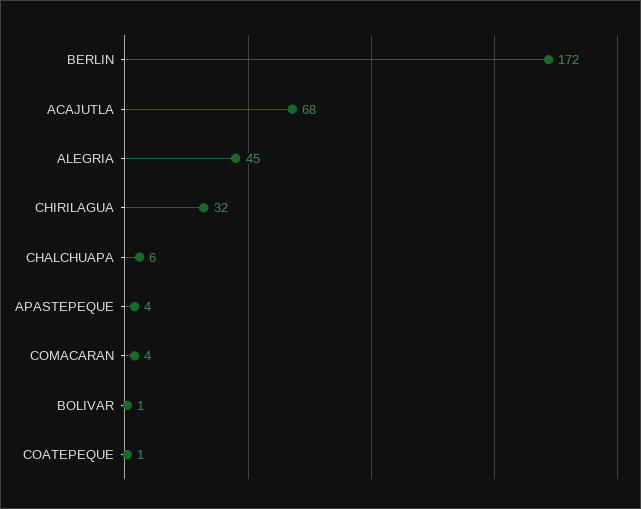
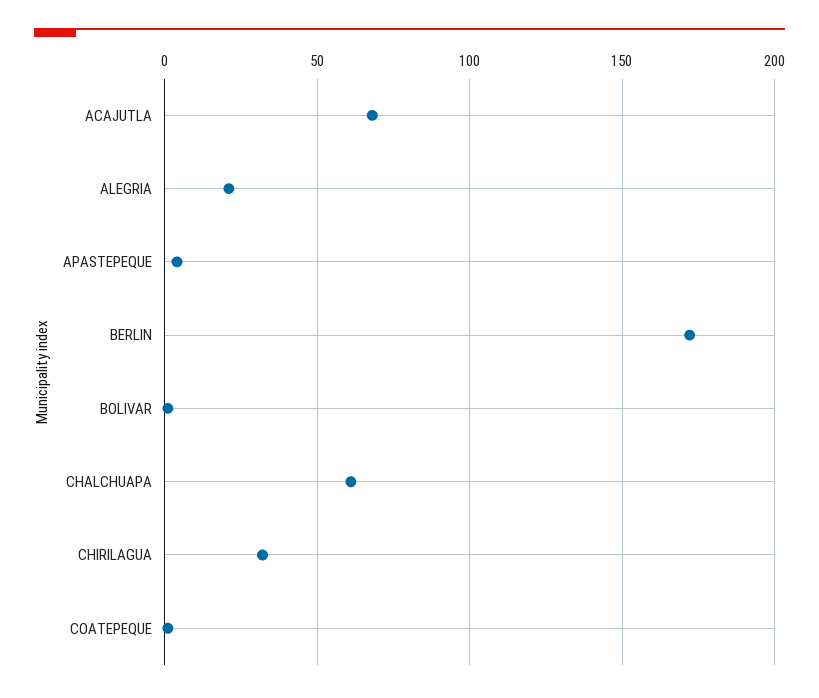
  {
    "BERLIN": 172,
    "ACAJUTLA": 68,
-   "ALEGRIA": 45,
+   "ALEGRIA": 20,
    "CHIRILAGUA": 32,
-   "CHALCHUAPA": 6,
+   "CHALCHUAPA": 60,
    "APASTEPEQUE": 4,
-   "COMACARAN": 4,
    "BOLIVAR": 1,
    "COATEPEQUE": 1
  }

